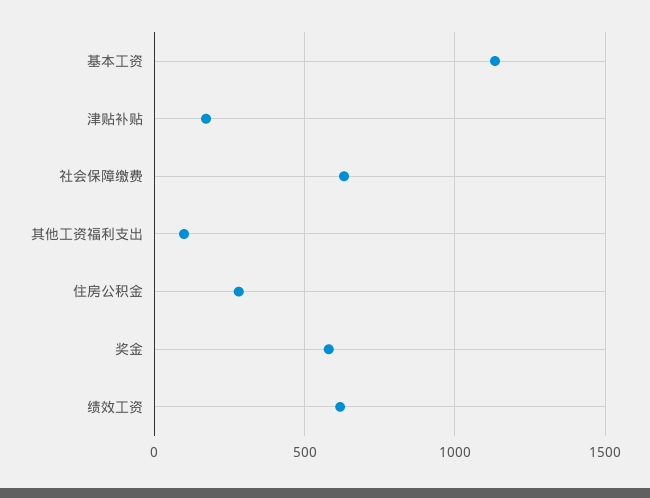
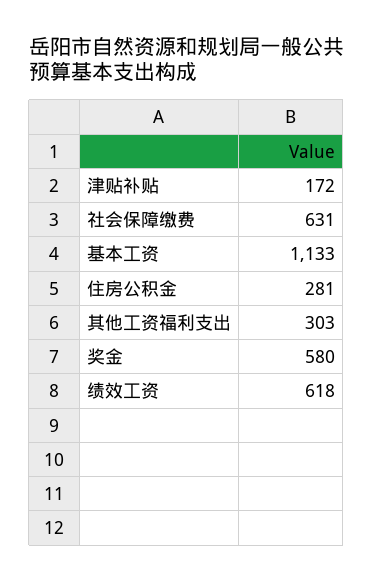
  {
    "基本工资": 1133,
    "津贴补贴": 172,
    "社会保障缴费": 631,
-   "其他工资福利支出": 100,
+   "其他工资福利支出": 303,
    "住房公积金": 281,
    "奖金": 580,
    "绩效工资": 618
  }

